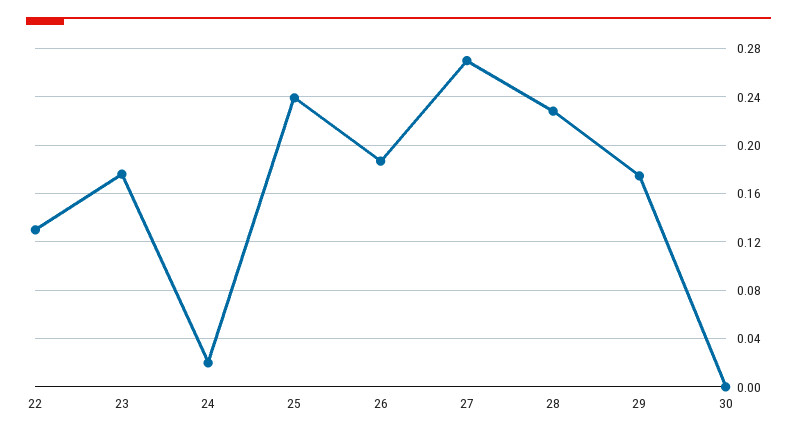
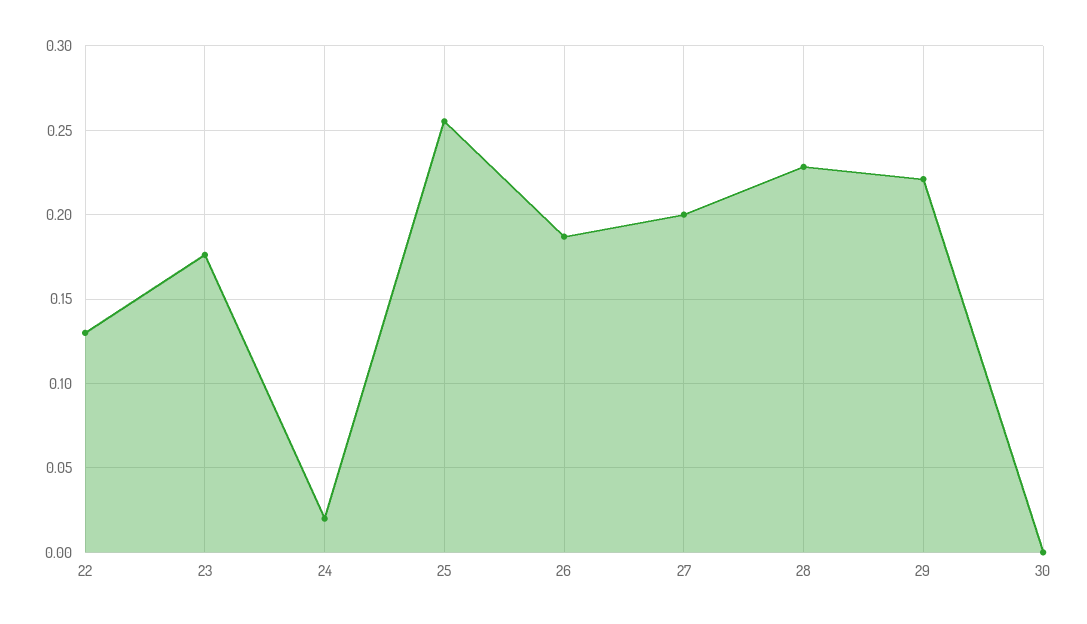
  {
    "22": 0.13,
    "23": 0.175,
    "24": 0.02,
-   "25": 0.24,
+   "25": 0.255,
    "26": 0.185,
-   "27": 0.27,
+   "27": 0.2,
    "28": 0.23,
-   "29": 0.175,
+   "29": 0.22,
    "30": 0
  }

